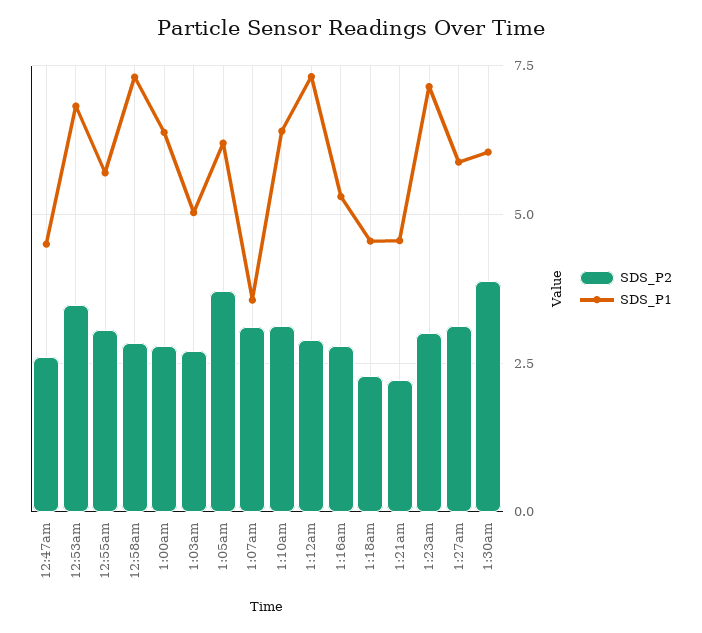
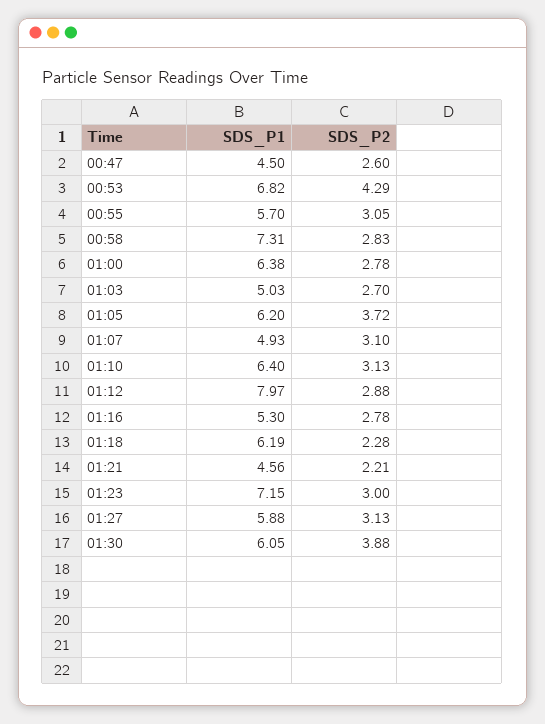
  {
    "SDS_P2": {
      "12:47am": 2.6,
-     "12:53am": 3.5,
+     "12:53am": 4.29,
      "12:55am": 3.05,
      "12:58am": 2.83,
      "1:00am": 2.78,
      "1:03am": 2.7,
      "1:05am": 3.72,
      "1:07am": 3.1,
      "1:10am": 3.13,
      "1:12am": 2.88,
      "1:16am": 2.78,
      "1:18am": 2.28,
      "1:21am": 2.21,
      "1:23am": 3,
      "1:27am": 3.13,
      "1:30am": 3.88
    },
    "SDS_P1": {
      "12:47am": 4.5,
      "12:53am": 6.82,
      "12:55am": 5.7,
      "12:58am": 7.31,
      "1:00am": 6.38,
      "1:03am": 5.03,
      "1:05am": 6.2,
-     "1:07am": 3.5,
+     "1:07am": 4.93,
      "1:10am": 6.4,
-     "1:12am": 7.25,
+     "1:12am": 7.97,
      "1:16am": 5.3,
-     "1:18am": 4.5,
+     "1:18am": 6.19,
      "1:21am": 4.56,
      "1:23am": 7.15,
      "1:27am": 5.88,
      "1:30am": 6.05
    }
  }

